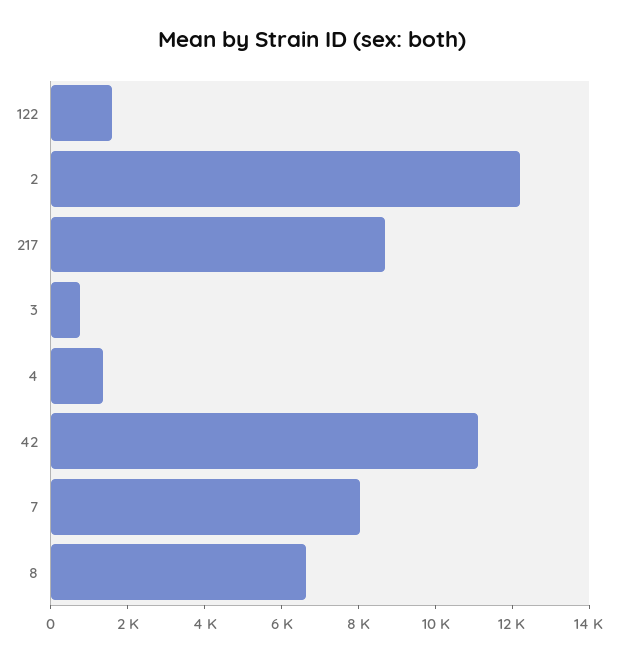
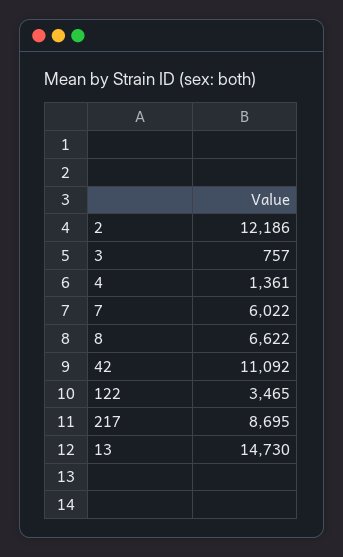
  {
-   "122": 1500,
+   "122": 3465,
    "2": 12186,
    "217": 8695,
    "3": 757,
    "4": 1361,
    "42": 11092,
-   "7": 8000,
+   "7": 6022,
-   "8": 6622
+   "8": 6622,
+   "13": 14730
  }

